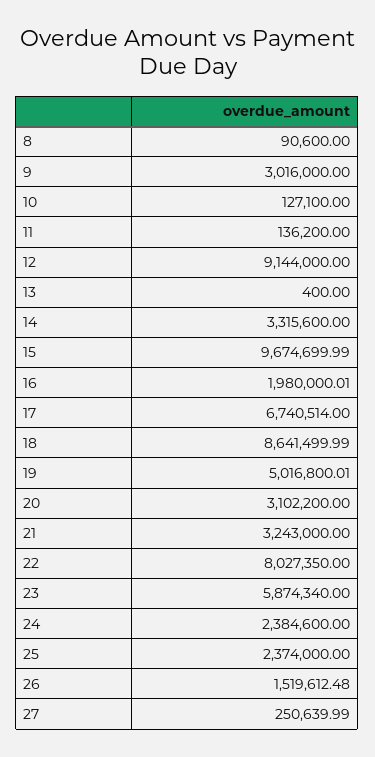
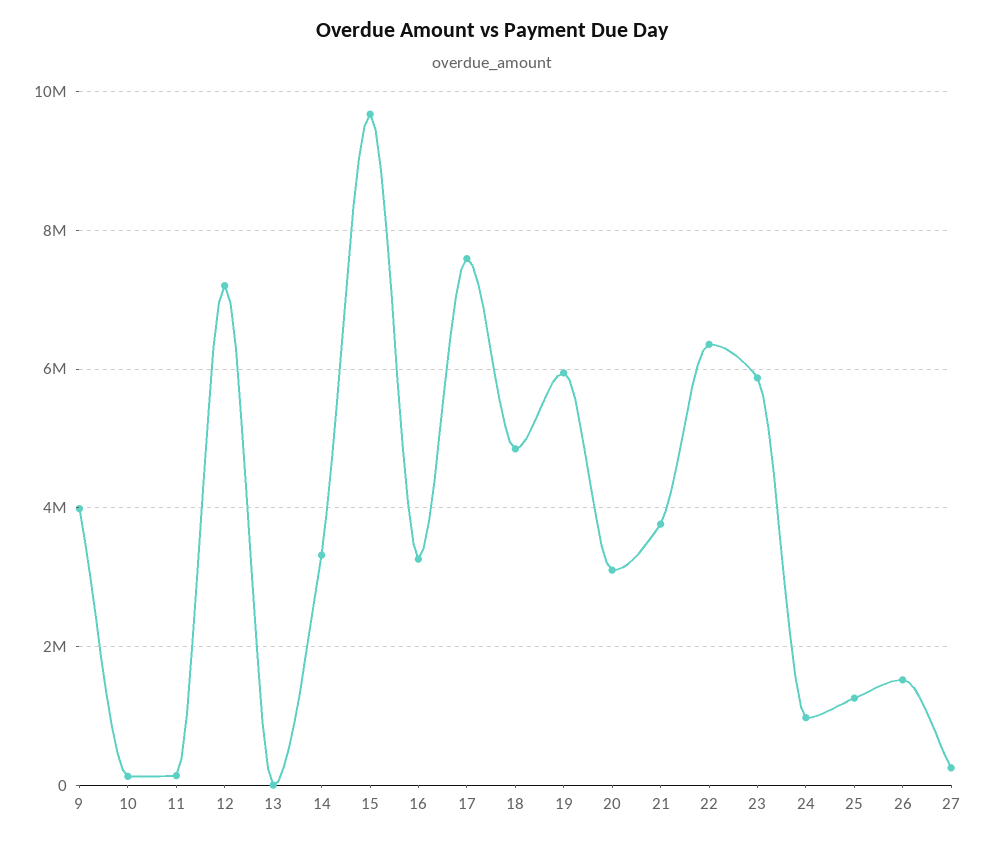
  {
-   "8": 90600,
-   "9": 3016000,
+   "9": 4000000,
    "10": 127100,
    "11": 136200,
-   "12": 9144000,
+   "12": 7200000,
    "13": 400,
    "14": 3315600,
    "15": 9674699.99,
-   "16": 1980000.01,
+   "16": 3200000,
-   "17": 6740514,
+   "17": 7600000,
-   "18": 8641499.99,
+   "18": 4800000,
-   "19": 5016800.01,
+   "19": 6000000,
    "20": 3102200,
-   "21": 3243000,
+   "21": 3800000,
-   "22": 8027350,
+   "22": 6400000,
    "23": 5874340,
-   "24": 2384600,
+   "24": 1000000,
-   "25": 2374000,
+   "25": 1200000,
    "26": 1519612.48,
    "27": 250639.99
  }

